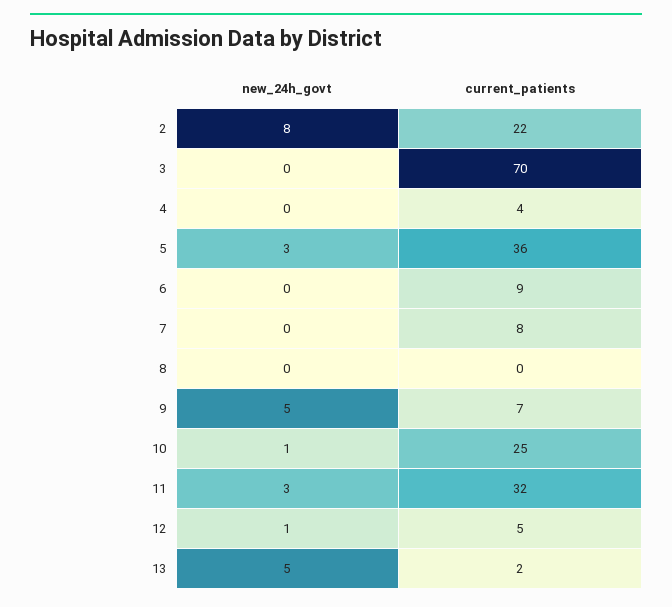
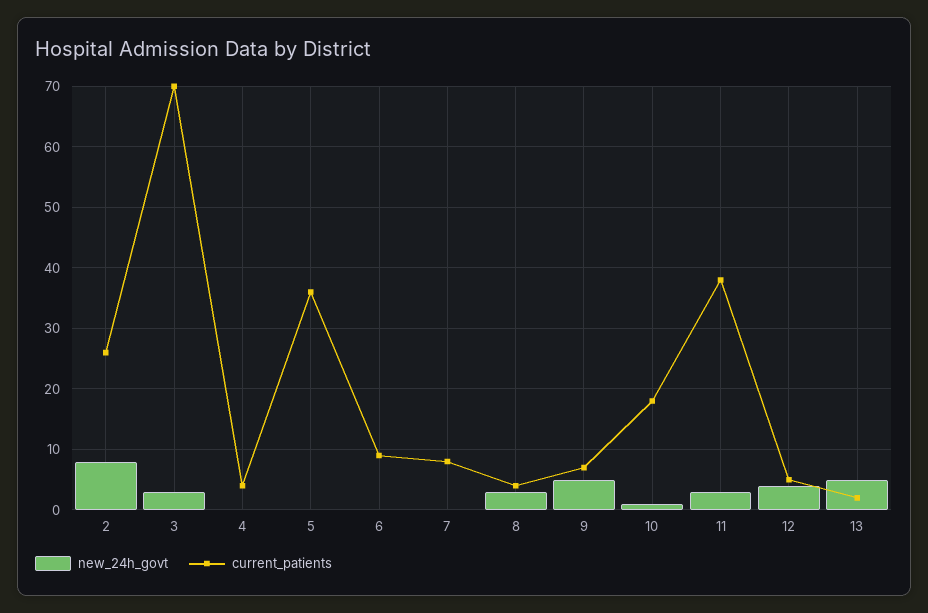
  {
    "new_24h_govt": {
      "2": 8,
-     "3": 0,
+     "3": 3,
      "4": 0,
-     "5": 3,
+     "5": 0,
      "6": 0,
      "7": 0,
-     "8": 0,
+     "8": 3,
      "9": 5,
      "10": 1,
      "11": 3,
-     "12": 1,
+     "12": 4,
      "13": 5
    },
    "current_patients": {
-     "2": 22,
+     "2": 26,
      "3": 70,
      "4": 4,
      "5": 36,
      "6": 9,
      "7": 8,
-     "8": 0,
+     "8": 4,
      "9": 7,
-     "10": 25,
+     "10": 18,
-     "11": 32,
+     "11": 38,
      "12": 5,
      "13": 2
    }
  }

